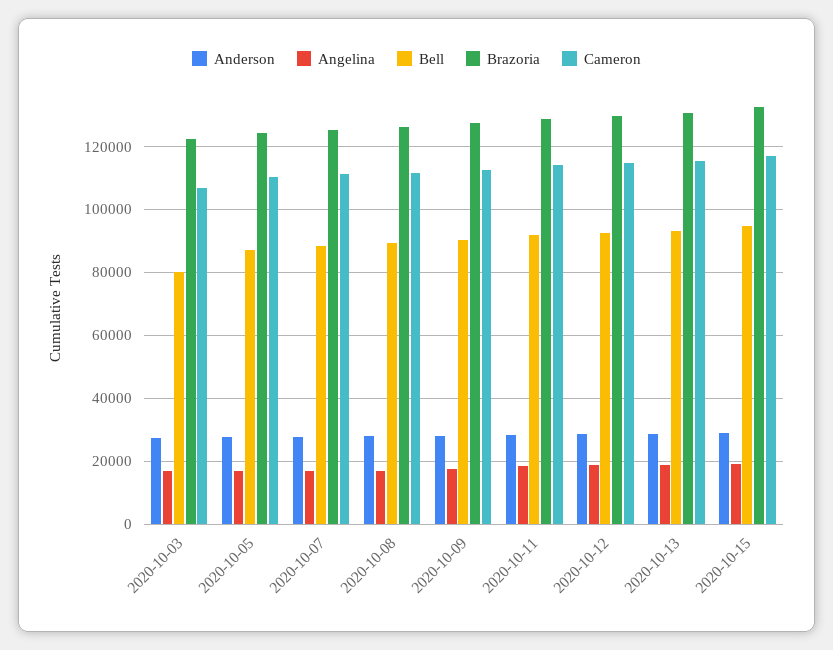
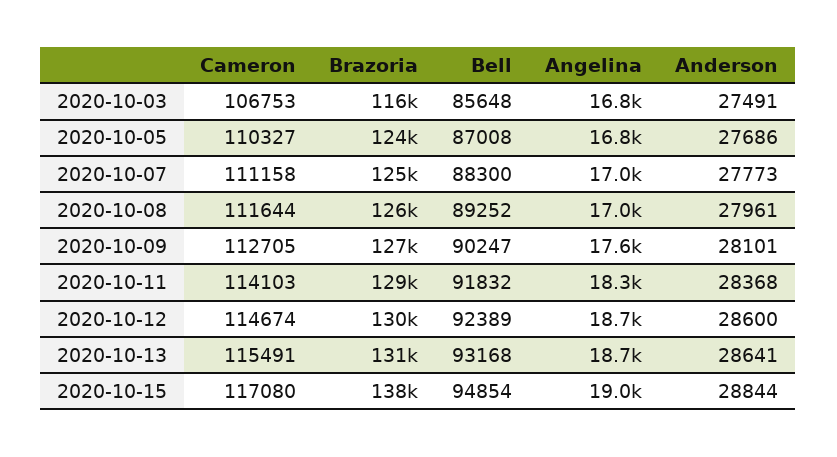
  {
    "Anderson": {
      "2020-10-03": 27491,
      "2020-10-05": 27686,
      "2020-10-07": 27773,
      "2020-10-08": 27961,
      "2020-10-09": 28101,
      "2020-10-11": 28368,
      "2020-10-12": 28600,
      "2020-10-13": 28641,
      "2020-10-15": 28844
    },
    "Angelina": {
      "2020-10-03": 16800,
      "2020-10-05": 16800,
      "2020-10-07": 17000,
      "2020-10-08": 17000,
      "2020-10-09": 17600,
      "2020-10-11": 18300,
      "2020-10-12": 18700,
      "2020-10-13": 18700,
      "2020-10-15": 19000
    },
    "Bell": {
-     "2020-10-03": 80000,
+     "2020-10-03": 85648,
      "2020-10-05": 87008,
      "2020-10-07": 88300,
      "2020-10-08": 89252,
      "2020-10-09": 90247,
      "2020-10-11": 91832,
      "2020-10-12": 92389,
      "2020-10-13": 93168,
      "2020-10-15": 94854
    },
    "Brazoria": {
-     "2020-10-03": 122000,
+     "2020-10-03": 116000,
      "2020-10-05": 124000,
      "2020-10-07": 125000,
      "2020-10-08": 126000,
      "2020-10-09": 127000,
      "2020-10-11": 129000,
      "2020-10-12": 130000,
      "2020-10-13": 131000,
-     "2020-10-15": 132000
+     "2020-10-15": 138000
    },
    "Cameron": {
      "2020-10-03": 106753,
      "2020-10-05": 110327,
      "2020-10-07": 111158,
      "2020-10-08": 111644,
      "2020-10-09": 112705,
      "2020-10-11": 114103,
      "2020-10-12": 114674,
      "2020-10-13": 115491,
      "2020-10-15": 117080
    }
  }

